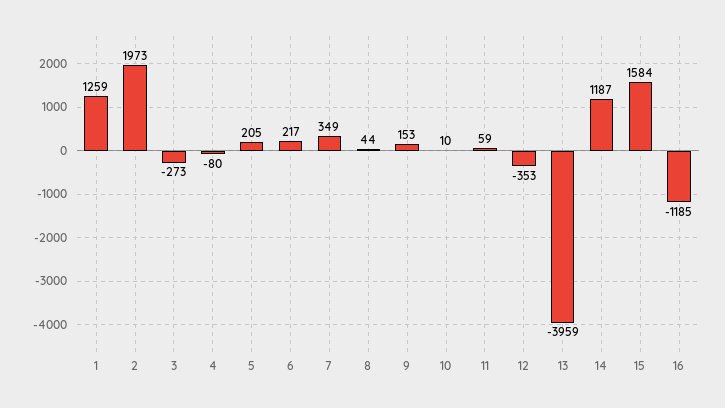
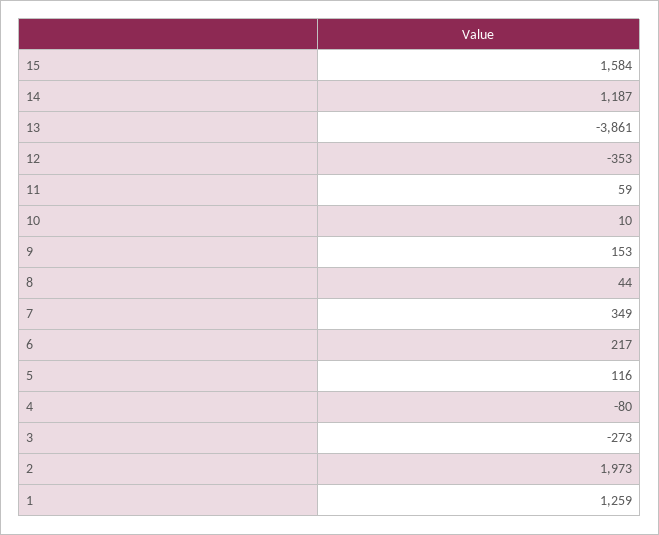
  {
    "1": 1259,
    "2": 1973,
    "3": -273,
    "4": -80,
-   "5": 205,
+   "5": 116,
    "6": 217,
    "7": 349,
    "8": 44,
    "9": 153,
    "10": 10,
    "11": 59,
    "12": -353,
-   "13": -3959,
+   "13": -3861,
    "14": 1187,
-   "15": 1584,
+   "15": 1584
-   "16": -1185
  }

